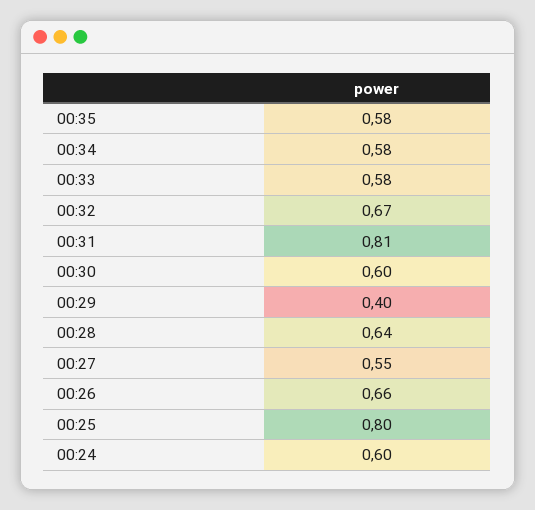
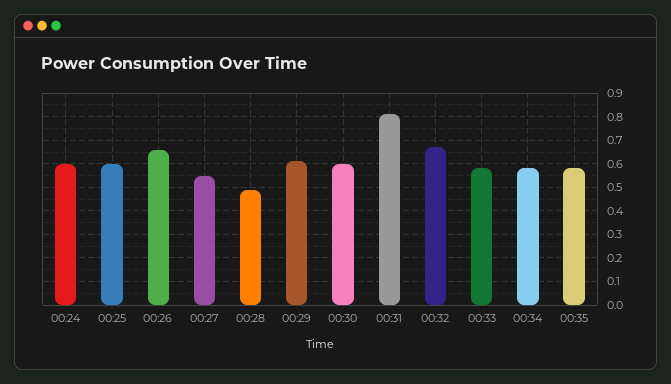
  {
    "00:35": 0.58,
    "00:34": 0.58,
    "00:33": 0.58,
    "00:32": 0.67,
    "00:31": 0.81,
    "00:30": 0.6,
-   "00:29": 0.4,
+   "00:29": 0.6,
-   "00:28": 0.64,
+   "00:28": 0.5,
    "00:27": 0.55,
    "00:26": 0.66,
-   "00:25": 0.8,
+   "00:25": 0.6,
    "00:24": 0.6
  }

